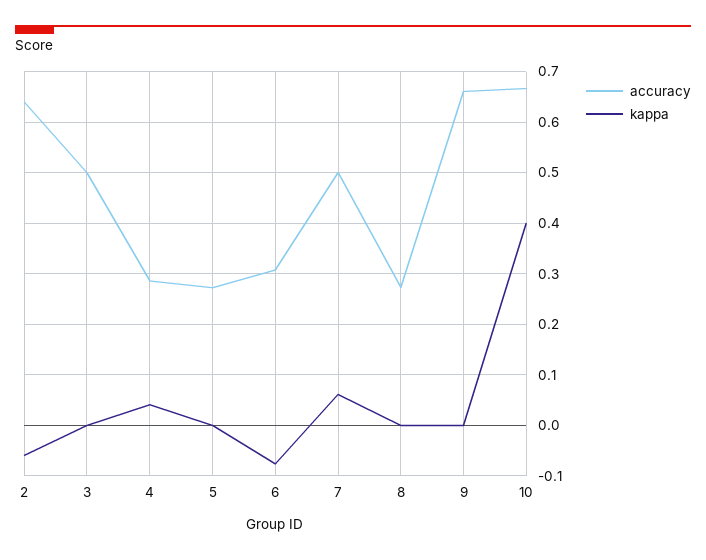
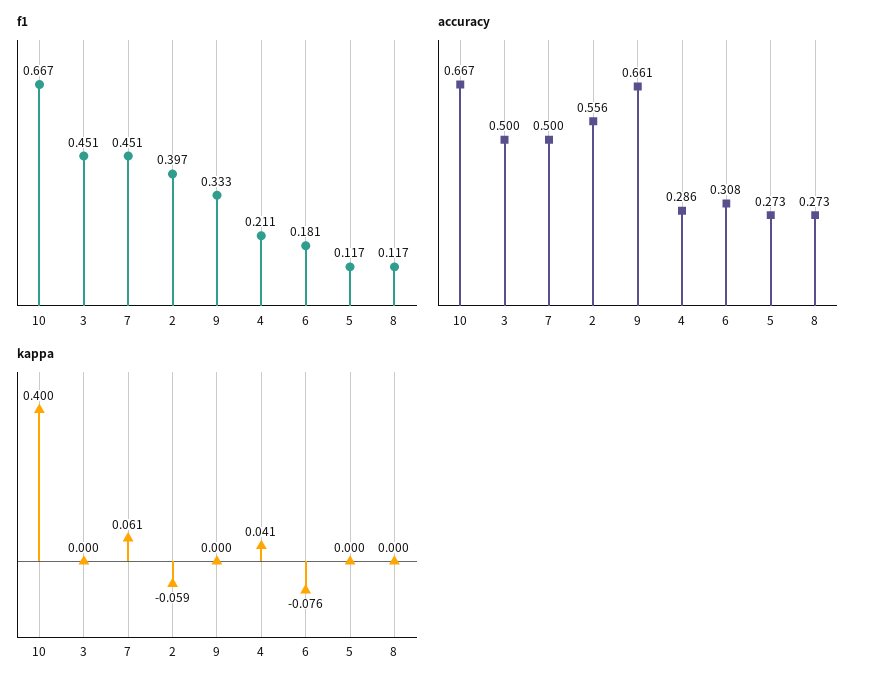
  {
    "accuracy": {
-     "2": 0.64,
+     "2": 0.556,
      "3": 0.5,
      "4": 0.286,
      "5": 0.273,
      "6": 0.308,
      "7": 0.5,
      "8": 0.273,
      "9": 0.661,
      "10": 0.667
    },
    "kappa": {
      "2": -0.059,
      "3": 0,
      "4": 0.041,
      "5": 0,
      "6": -0.076,
      "7": 0.061,
      "8": 0,
      "9": 0,
      "10": 0.4
-   }
+   },
+   "f1": {
+     "10": 0.667,
+     "3": 0.451,
+     "7": 0.451,
+     "2": 0.397,
+     "9": 0.333,
+     "4": 0.211,
+     "6": 0.181,
+     "5": 0.117,
+     "8": 0.117
+   }
  }

